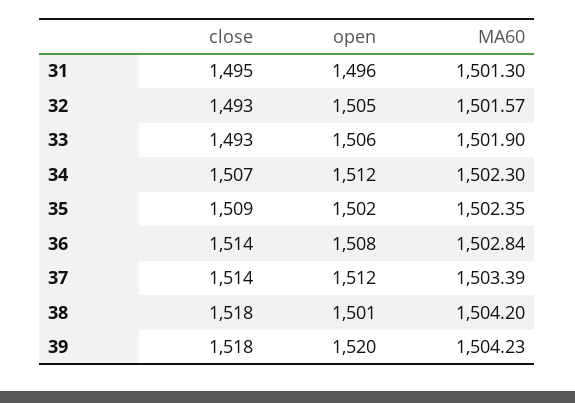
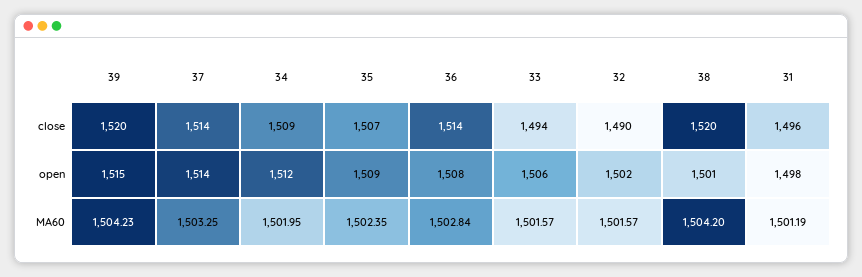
  {
    "close": {
-     "31": 1495,
+     "31": 1496,
-     "32": 1493,
+     "32": 1490,
-     "33": 1493,
+     "33": 1494,
-     "34": 1507,
+     "34": 1509,
-     "35": 1509,
+     "35": 1507,
      "36": 1514,
      "37": 1514,
-     "38": 1518,
+     "38": 1520,
-     "39": 1518
+     "39": 1520
    },
    "open": {
-     "31": 1496,
+     "31": 1498,
-     "32": 1505,
+     "32": 1502,
      "33": 1506,
      "34": 1512,
-     "35": 1502,
+     "35": 1509,
      "36": 1508,
-     "37": 1512,
+     "37": 1514,
      "38": 1501,
-     "39": 1520
+     "39": 1515
    },
    "MA60": {
-     "31": 1501.3,
+     "31": 1501.19,
      "32": 1501.57,
-     "33": 1501.9,
+     "33": 1501.57,
-     "34": 1502.3,
+     "34": 1501.95,
      "35": 1502.35,
      "36": 1502.84,
-     "37": 1503.39,
+     "37": 1503.25,
      "38": 1504.2,
      "39": 1504.23
    }
  }

